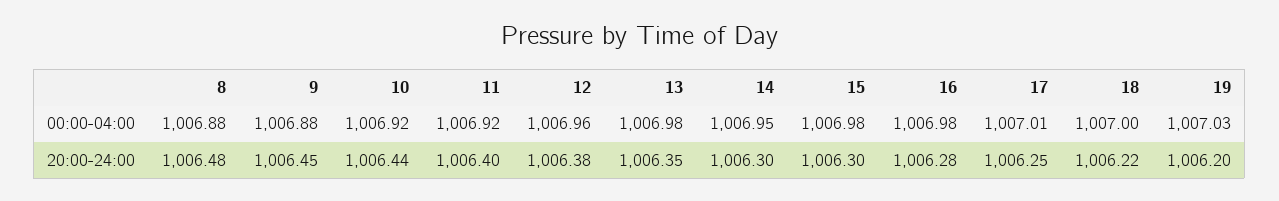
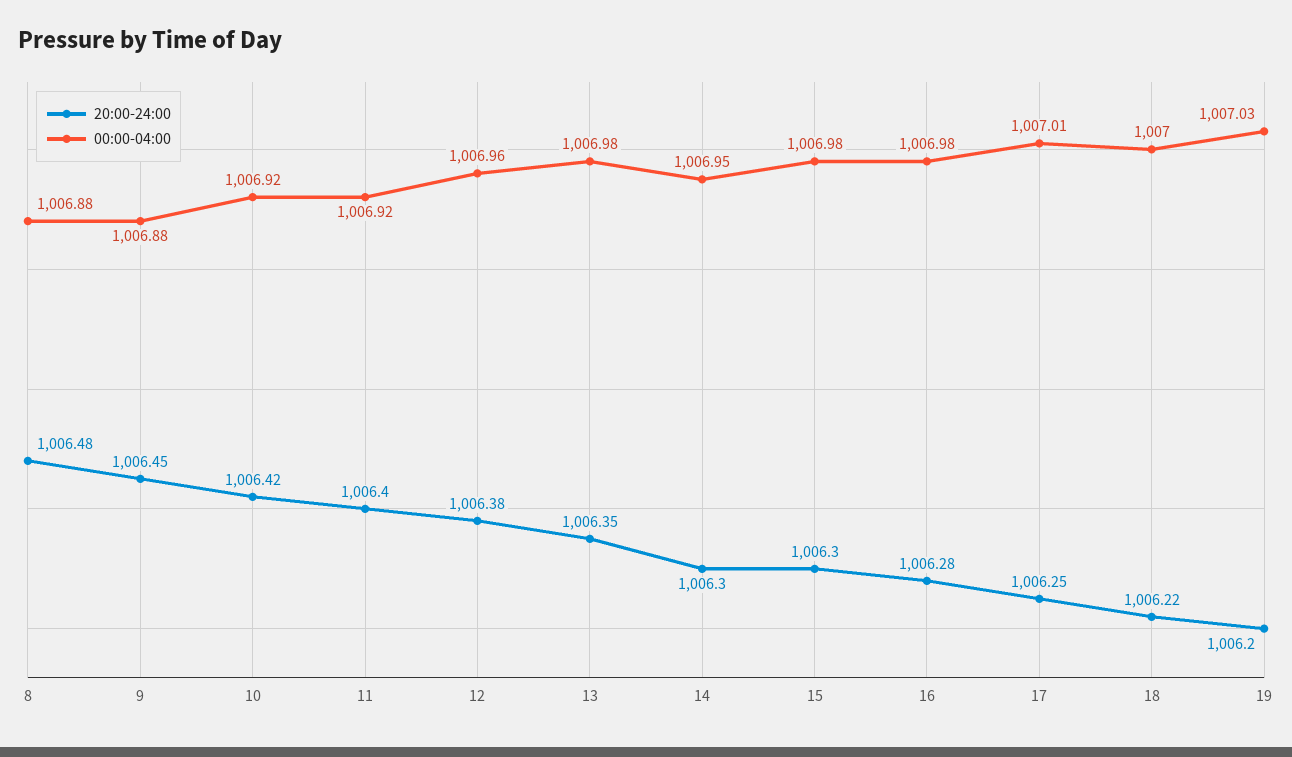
  {
    "00:00-04:00": {
      "8": 1006.88,
      "9": 1006.88,
      "10": 1006.92,
      "11": 1006.92,
      "12": 1006.96,
      "13": 1006.98,
      "14": 1006.95,
      "15": 1006.98,
      "16": 1006.98,
      "17": 1007.01,
      "18": 1007,
      "19": 1007.03
    },
    "20:00-24:00": {
      "8": 1006.48,
      "9": 1006.45,
-     "10": 1006.44,
+     "10": 1006.42,
      "11": 1006.4,
      "12": 1006.38,
      "13": 1006.35,
      "14": 1006.3,
      "15": 1006.3,
      "16": 1006.28,
      "17": 1006.25,
      "18": 1006.22,
      "19": 1006.2
    }
  }

